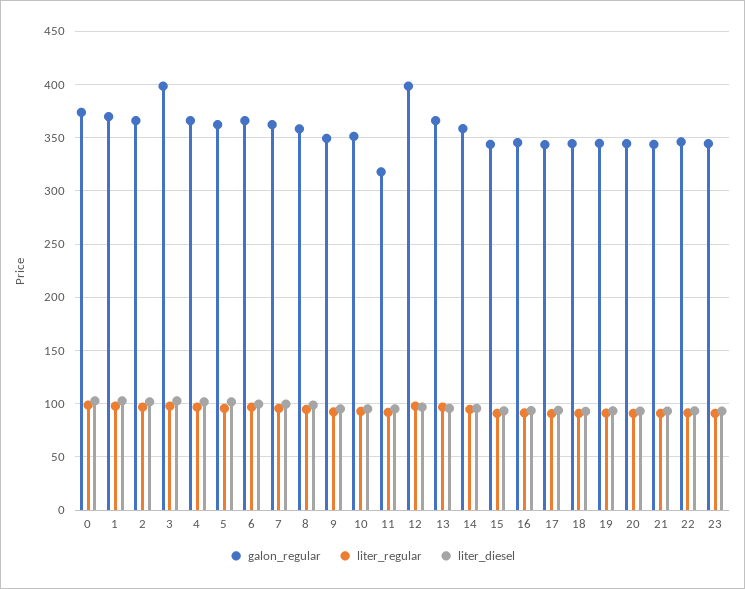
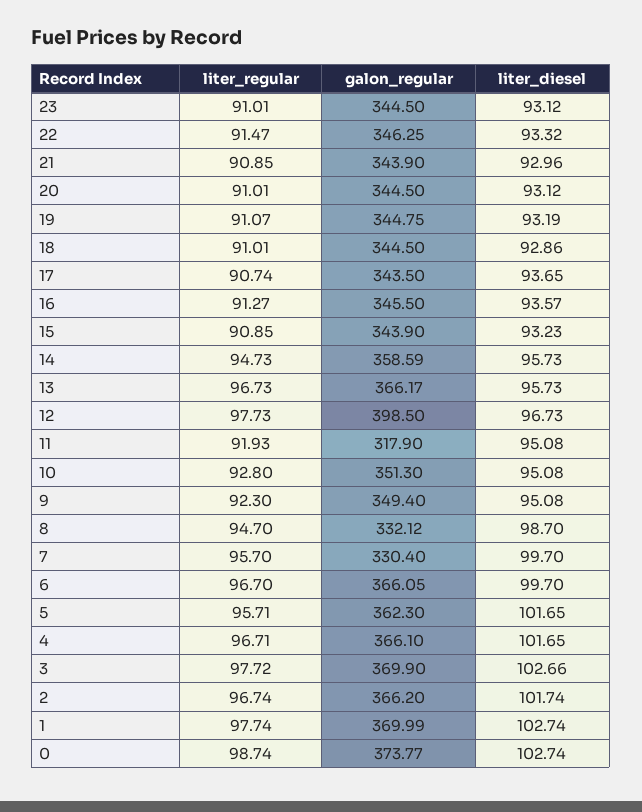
  {
    "galon_regular": {
      "0": 373.77,
      "1": 369.99,
      "2": 366.2,
-     "3": 400,
+     "3": 369.9,
      "4": 366.1,
      "5": 362.3,
      "6": 366.05,
-     "7": 360,
+     "7": 330.4,
-     "8": 360,
+     "8": 332.12,
      "9": 349.4,
      "10": 351.3,
      "11": 317.9,
      "12": 398.5,
      "13": 366.17,
      "14": 358.59,
      "15": 343.9,
      "16": 345.5,
      "17": 343.5,
      "18": 344.5,
      "19": 344.75,
      "20": 344.5,
      "21": 343.9,
      "22": 346.25,
      "23": 344.5
    },
    "liter_regular": {
      "0": 98.74,
      "1": 97.74,
      "2": 96.74,
      "3": 97.72,
      "4": 96.71,
      "5": 95.71,
      "6": 96.7,
      "7": 95.7,
      "8": 94.7,
      "9": 92.3,
      "10": 92.8,
      "11": 91.93,
      "12": 97.73,
      "13": 96.73,
      "14": 94.73,
      "15": 90.85,
      "16": 91.27,
      "17": 90.74,
      "18": 91.01,
      "19": 91.07,
      "20": 91.01,
      "21": 90.85,
      "22": 91.47,
      "23": 91.01
    },
    "liter_diesel": {
      "0": 102.74,
      "1": 102.74,
      "2": 101.74,
      "3": 102.66,
      "4": 101.65,
      "5": 101.65,
      "6": 99.7,
      "7": 99.7,
      "8": 98.7,
      "9": 95.08,
      "10": 95.08,
      "11": 95.08,
      "12": 96.73,
      "13": 95.73,
      "14": 95.73,
      "15": 93.23,
      "16": 93.57,
      "17": 93.65,
      "18": 92.86,
      "19": 93.19,
      "20": 93.12,
      "21": 92.96,
      "22": 93.32,
      "23": 93.12
    }
  }

